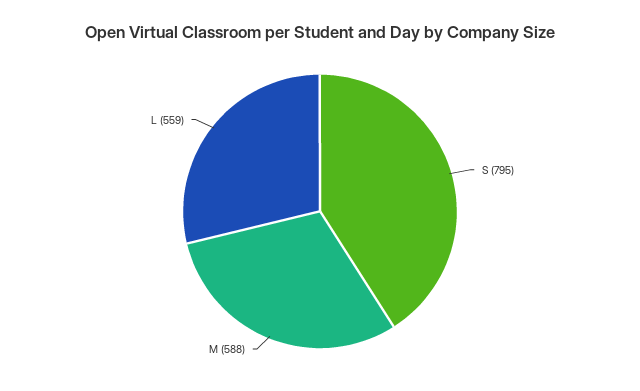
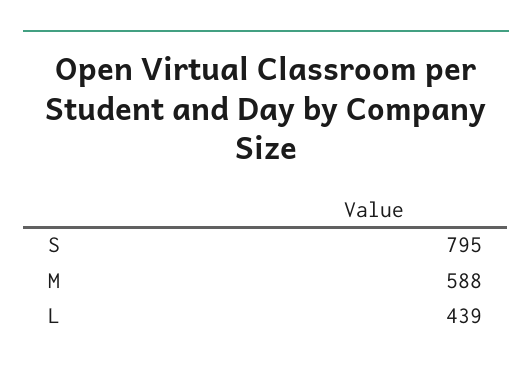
  {
    "S": 795,
    "M": 588,
-   "L": 559
+   "L": 439
  }

